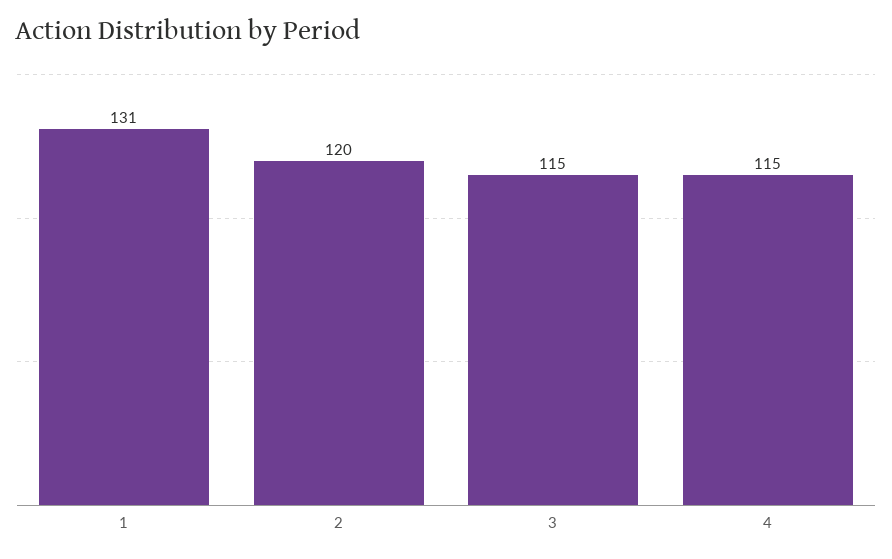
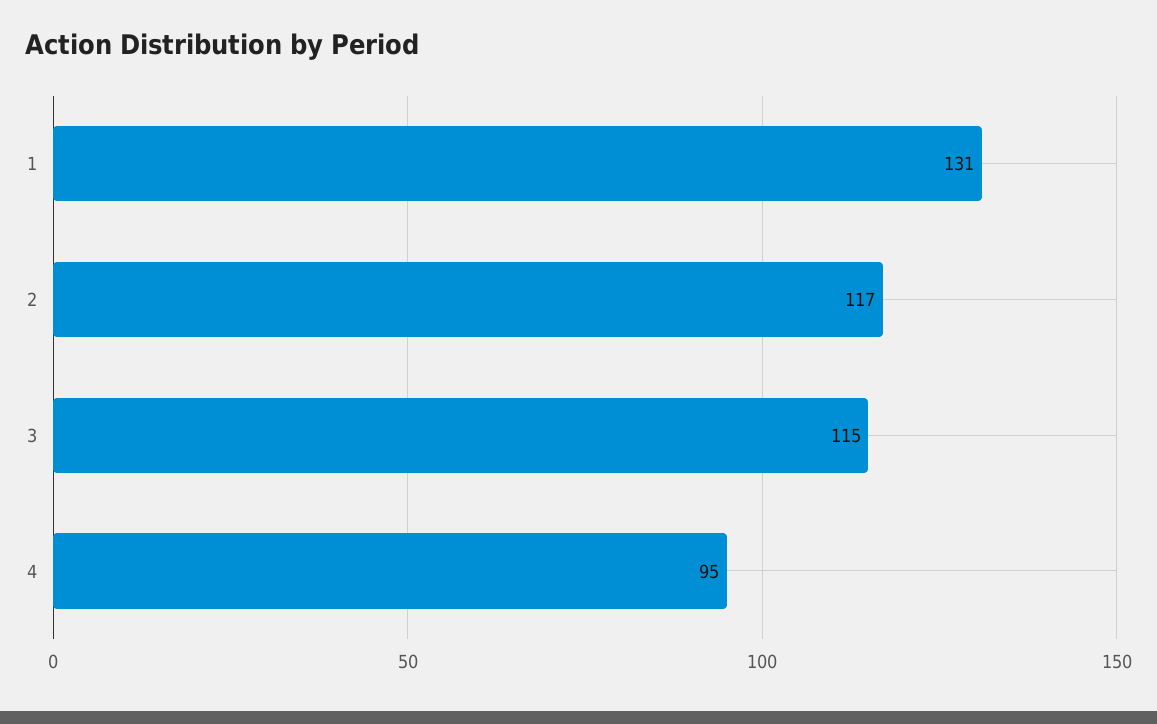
  {
    "1": 131,
-   "2": 120,
+   "2": 117,
    "3": 115,
-   "4": 115
+   "4": 95
  }

